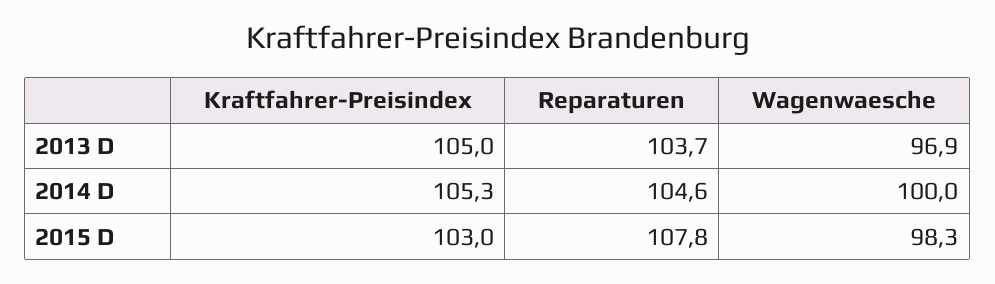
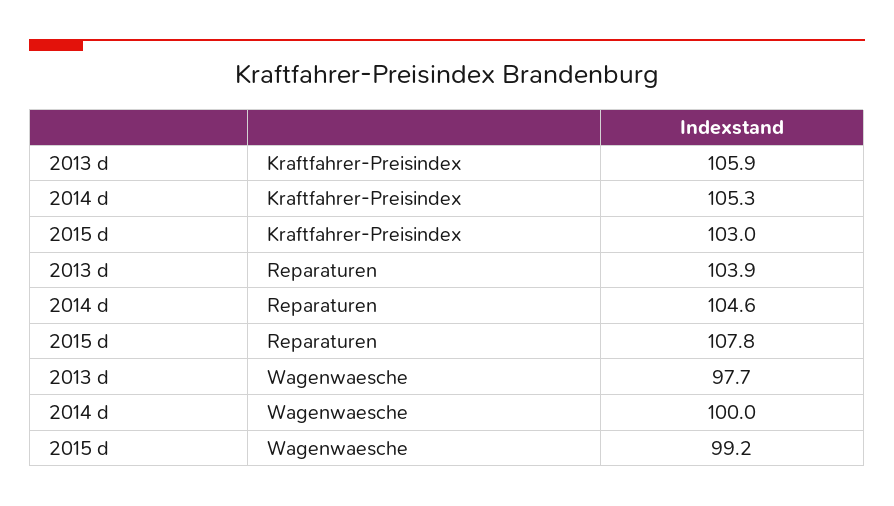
  {
    "Kraftfahrer-Preisindex": {
-     "2013 D": 105,
+     "2013 D": 105.9,
      "2014 D": 105.3,
      "2015 D": 103
    },
    "Reparaturen": {
-     "2013 D": 103.7,
+     "2013 D": 103.9,
      "2014 D": 104.6,
      "2015 D": 107.8
    },
    "Wagenwaesche": {
-     "2013 D": 96.9,
+     "2013 D": 97.7,
      "2014 D": 100,
-     "2015 D": 98.3
+     "2015 D": 99.2
    }
  }

